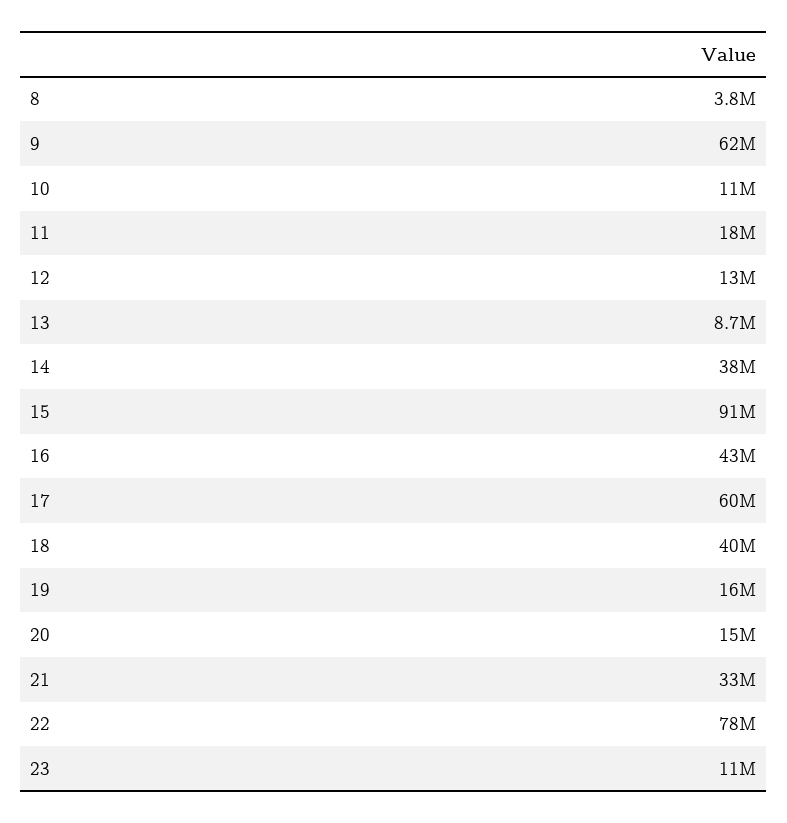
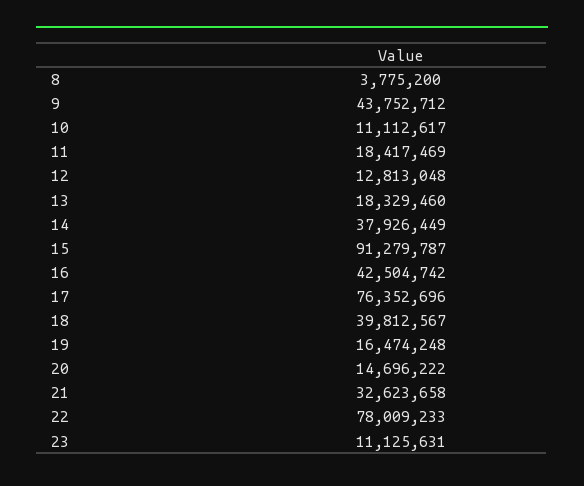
  {
    "8": 3775200,
-   "9": 62000000,
+   "9": 43752712,
    "10": 11112617,
    "11": 18417469,
    "12": 12813048,
-   "13": 8700000,
+   "13": 18329460,
    "14": 37926449,
    "15": 91279787,
    "16": 42504742,
-   "17": 60000000,
+   "17": 76352696,
    "18": 39812567,
    "19": 16474248,
    "20": 14696222,
    "21": 32623658,
    "22": 78009233,
    "23": 11125631
  }

